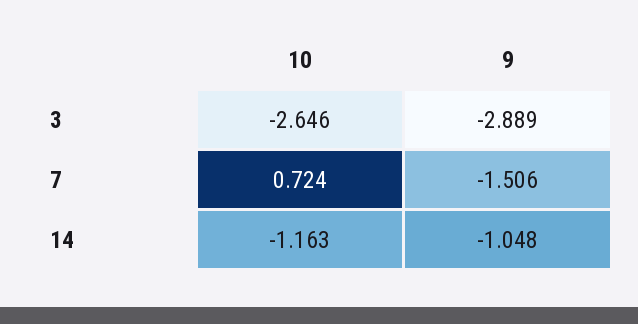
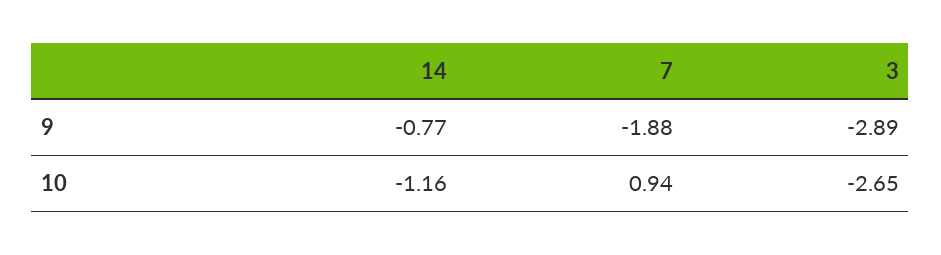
  {
    "10": {
      "3": -2.646,
-     "7": 0.724,
+     "7": 0.94,
      "14": -1.163
    },
    "9": {
      "3": -2.889,
-     "7": -1.506,
+     "7": -1.88,
-     "14": -1.048
+     "14": -0.77
    }
  }

